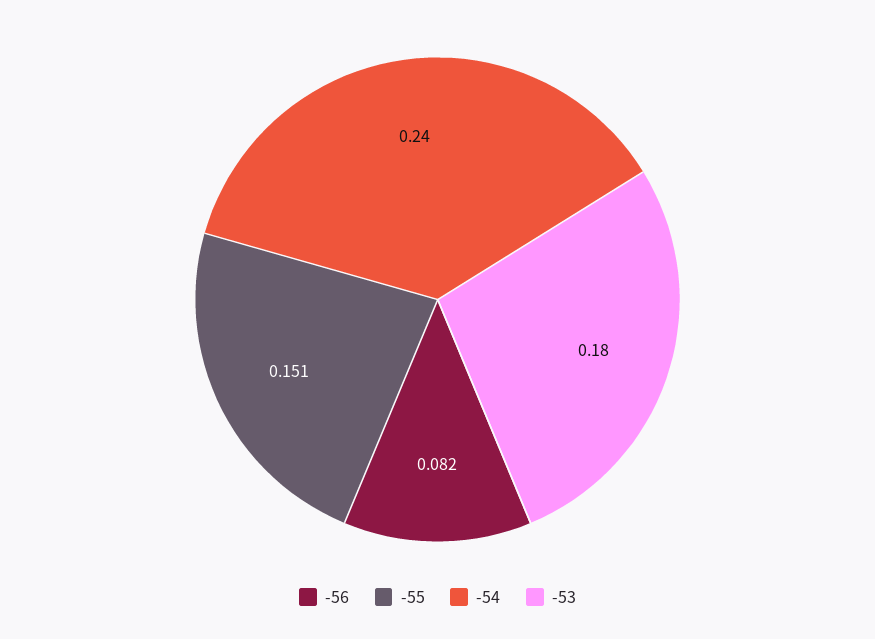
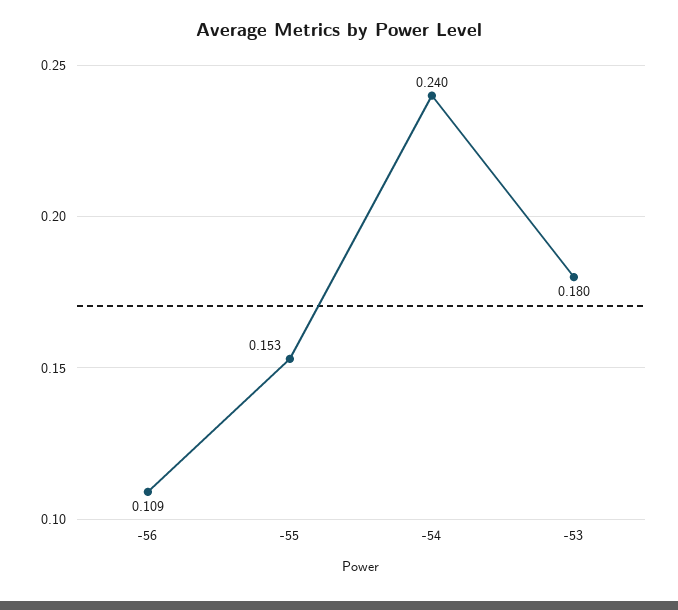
  {
-   "-56": 0.082,
+   "-56": 0.109,
-   "-55": 0.151,
+   "-55": 0.153,
    "-54": 0.24,
    "-53": 0.18
  }

